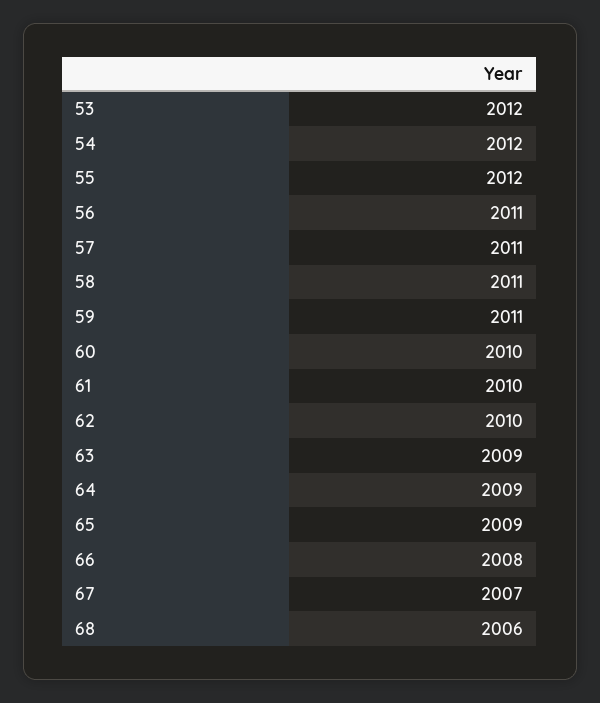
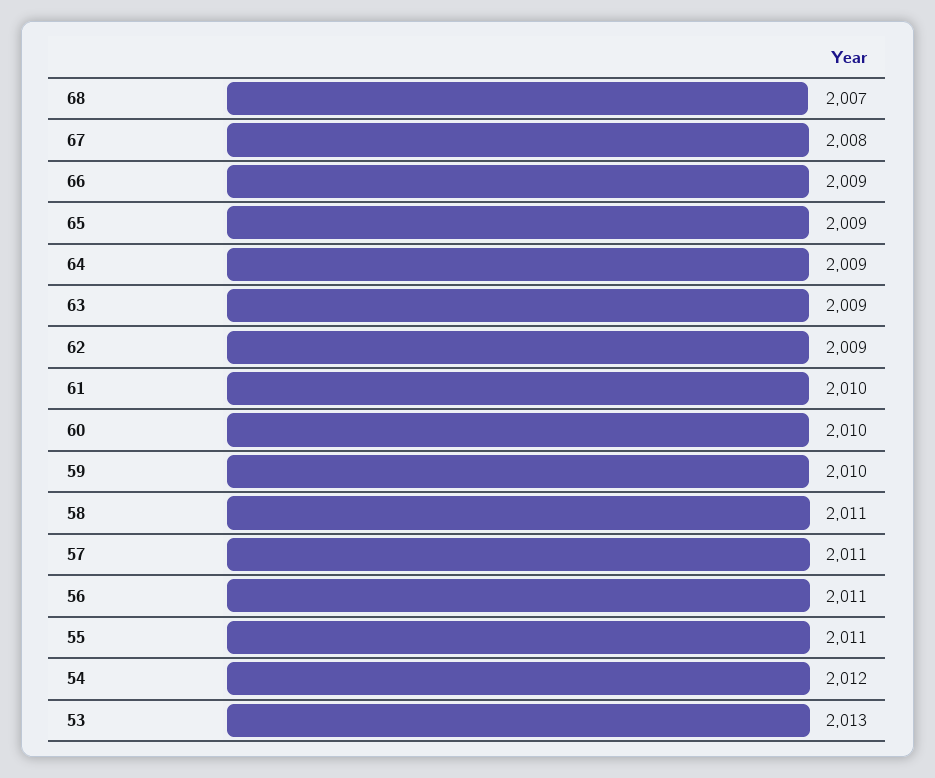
  {
-   "53": 2012,
+   "53": 2013,
    "54": 2012,
-   "55": 2012,
+   "55": 2011,
    "56": 2011,
    "57": 2011,
    "58": 2011,
-   "59": 2011,
+   "59": 2010,
    "60": 2010,
    "61": 2010,
-   "62": 2010,
+   "62": 2009,
    "63": 2009,
    "64": 2009,
    "65": 2009,
-   "66": 2008,
+   "66": 2009,
-   "67": 2007,
+   "67": 2008,
-   "68": 2006
+   "68": 2007
  }

